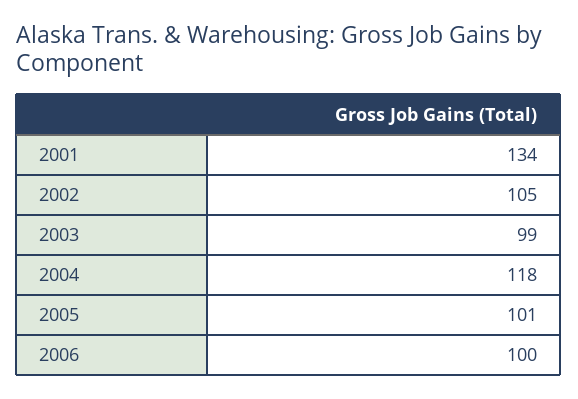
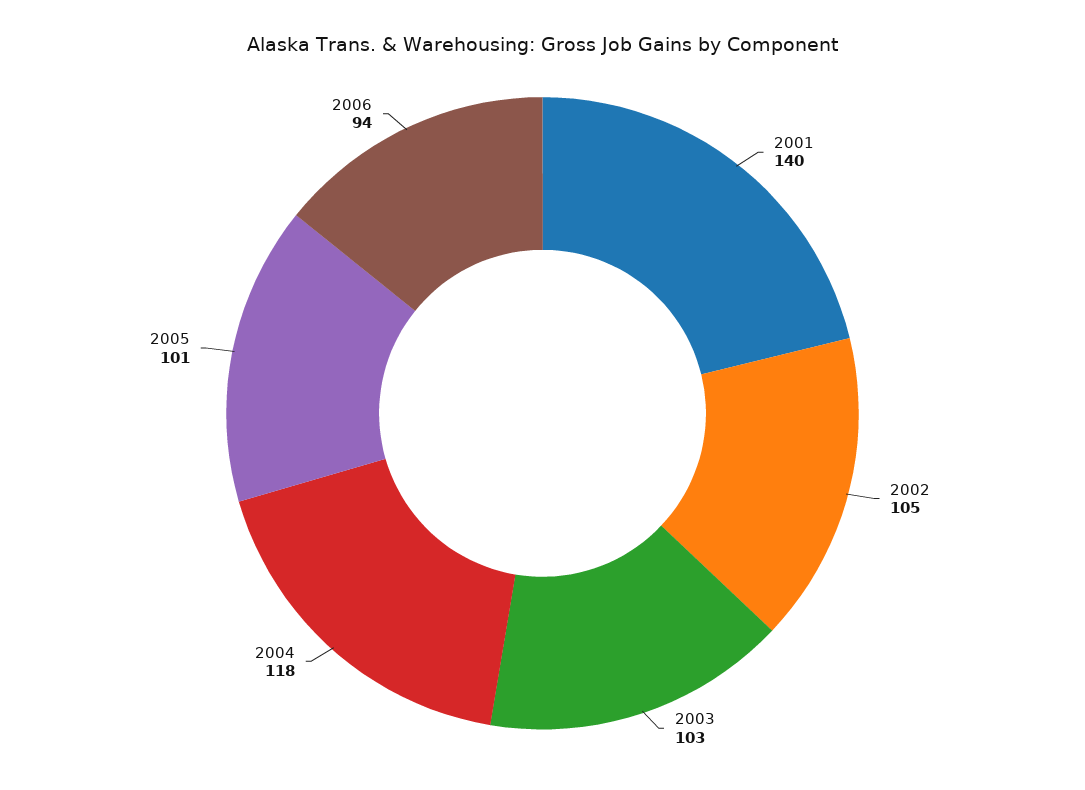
  {
-   "2001": 134,
+   "2001": 140,
    "2002": 105,
-   "2003": 99,
+   "2003": 103,
    "2004": 118,
    "2005": 101,
-   "2006": 100
+   "2006": 94
  }

